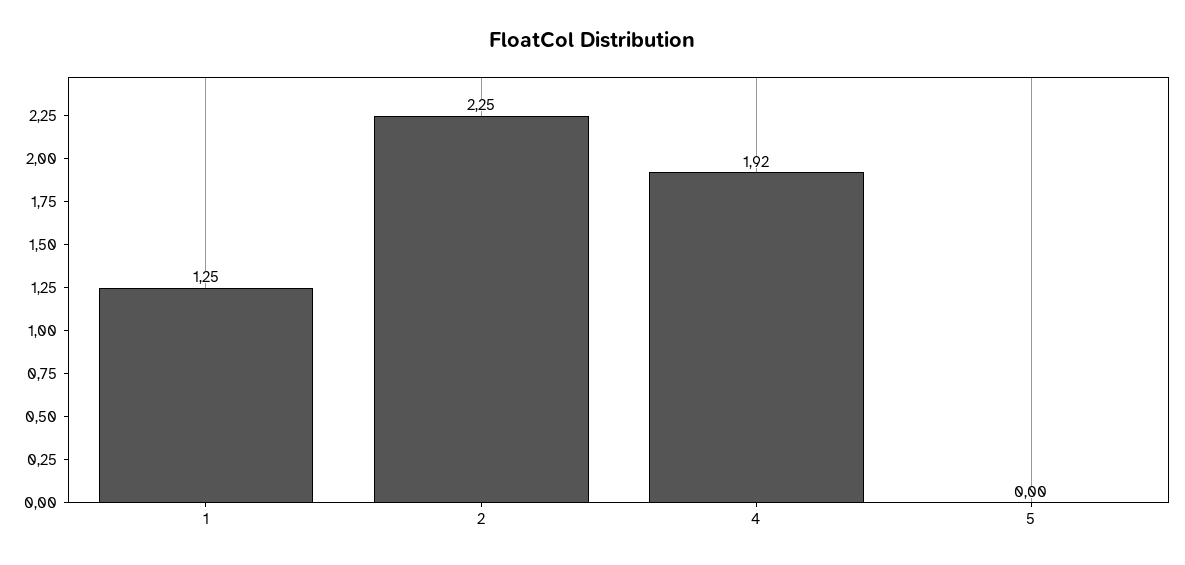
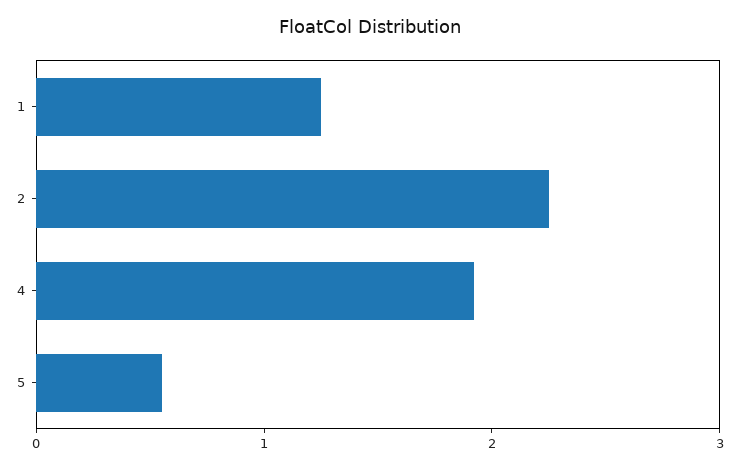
  {
    "1": 1.25,
    "2": 2.25,
    "4": 1.92,
-   "5": 0
+   "5": 0.6
  }

